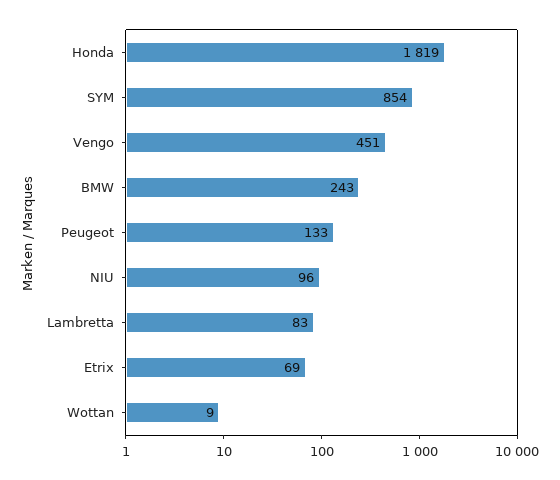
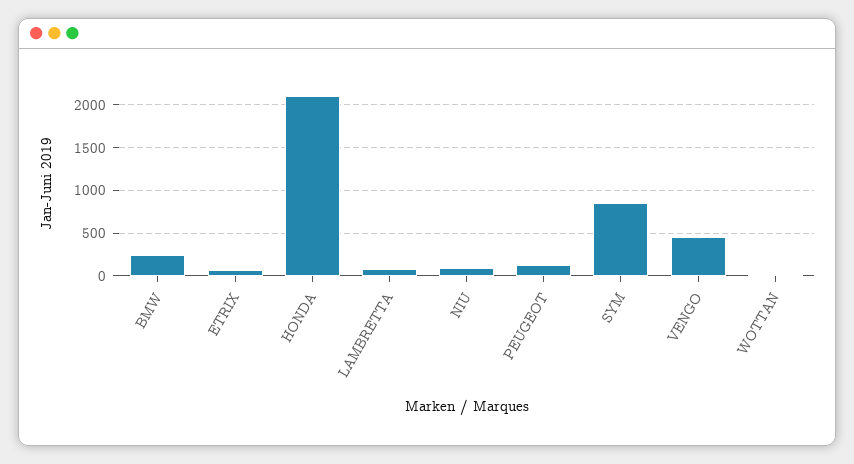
  {
-   "Honda": 1819,
+   "Honda": 2100,
    "SYM": 854,
    "Vengo": 451,
    "BMW": 243,
    "Peugeot": 133,
    "NIU": 96,
    "Lambretta": 83,
    "Etrix": 69,
    "Wottan": 9
  }

